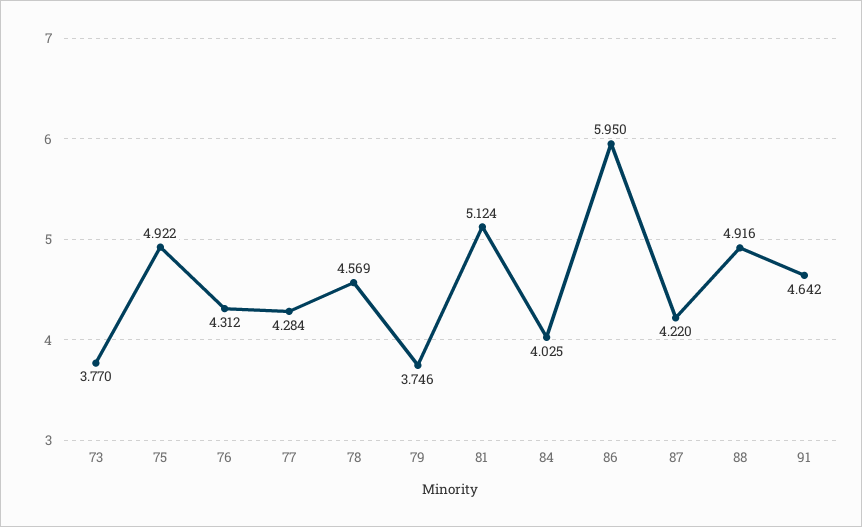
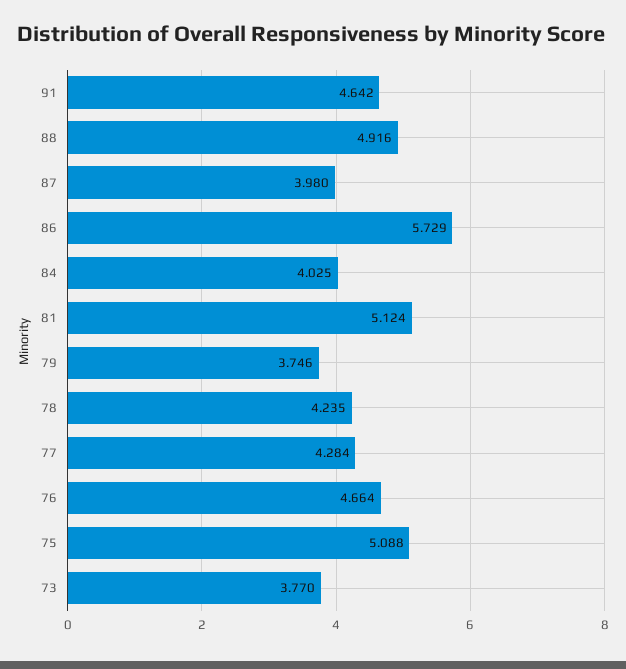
  {
    "73": 3.77,
-   "75": 4.922,
+   "75": 5.088,
-   "76": 4.312,
+   "76": 4.664,
    "77": 4.284,
-   "78": 4.569,
+   "78": 4.235,
    "79": 3.746,
    "81": 5.124,
    "84": 4.025,
-   "86": 5.95,
+   "86": 5.729,
-   "87": 4.22,
+   "87": 3.98,
    "88": 4.916,
    "91": 4.642
  }

